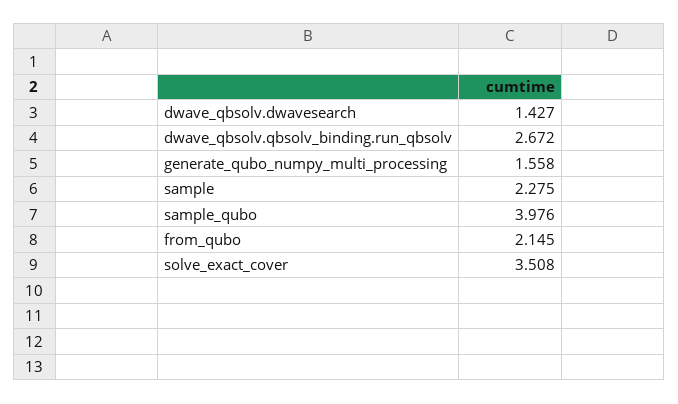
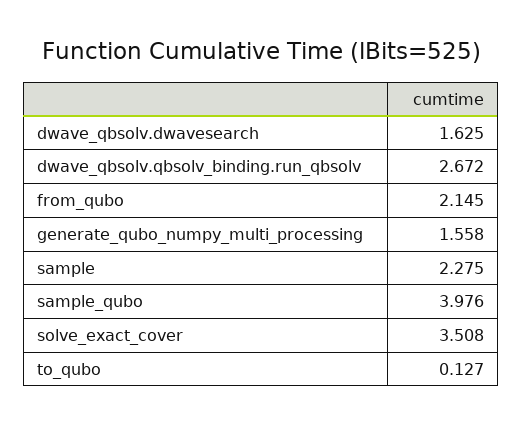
  {
-   "dwave_qbsolv.dwavesearch": 1.427,
+   "dwave_qbsolv.dwavesearch": 1.625,
    "dwave_qbsolv.qbsolv_binding.run_qbsolv": 2.672,
    "generate_qubo_numpy_multi_processing": 1.558,
    "sample": 2.275,
    "sample_qubo": 3.976,
    "from_qubo": 2.145,
-   "solve_exact_cover": 3.508
+   "solve_exact_cover": 3.508,
+   "to_qubo": 0.127
  }

